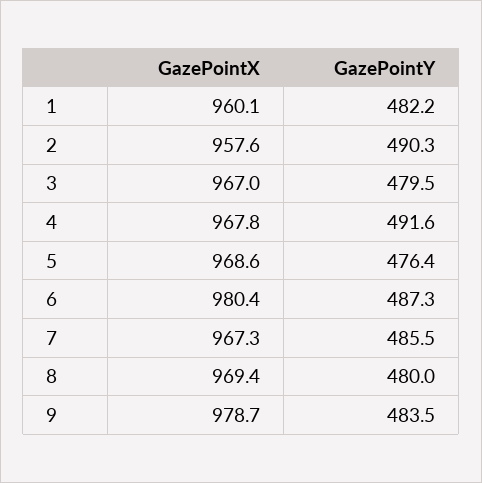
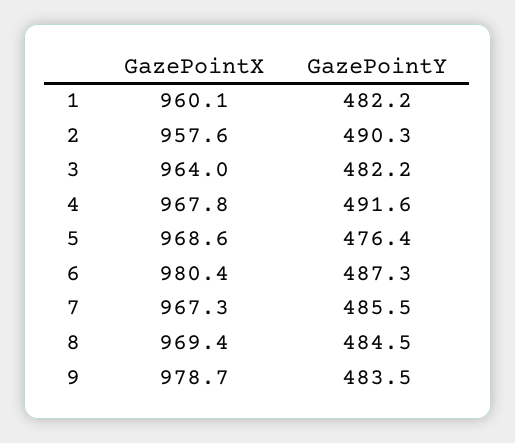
  {
    "GazePointX": {
      "1": 960.1,
      "2": 957.6,
-     "3": 967,
+     "3": 964,
      "4": 967.8,
      "5": 968.6,
      "6": 980.4,
      "7": 967.3,
      "8": 969.4,
      "9": 978.7
    },
    "GazePointY": {
      "1": 482.2,
      "2": 490.3,
-     "3": 479.5,
+     "3": 482.2,
      "4": 491.6,
      "5": 476.4,
      "6": 487.3,
      "7": 485.5,
-     "8": 480,
+     "8": 484.5,
      "9": 483.5
    }
  }

